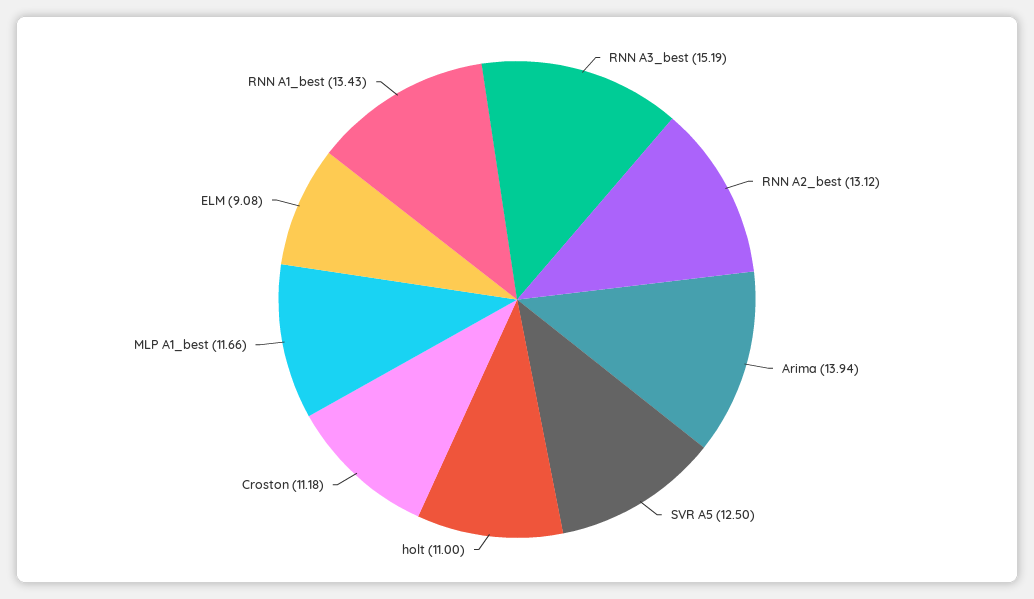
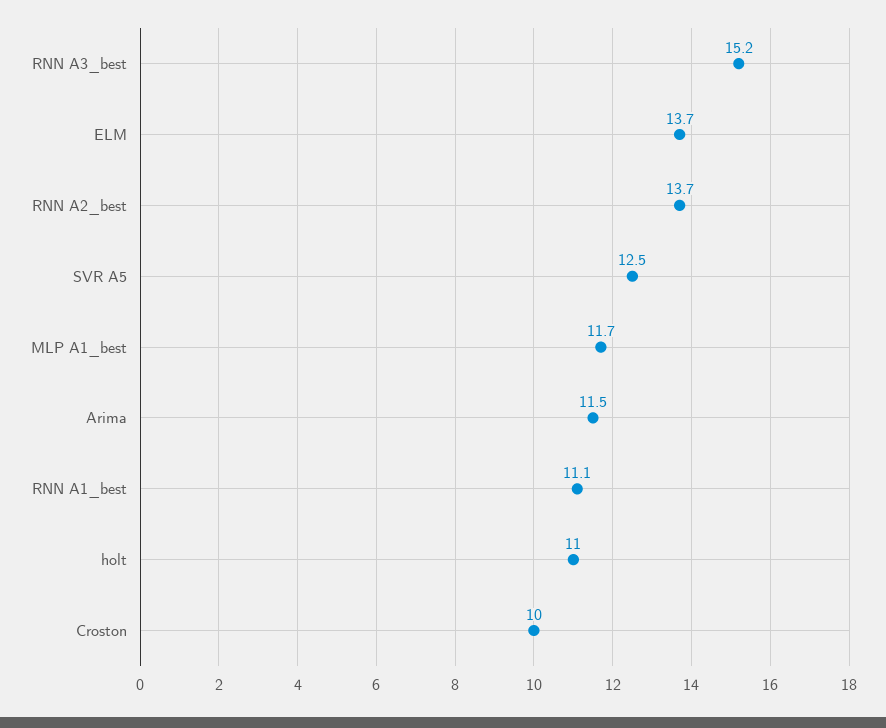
  {
    "RNN A3_best": 15.19,
-   "RNN A2_best": 13.12,
+   "RNN A2_best": 13.7,
-   "Arima": 13.94,
+   "Arima": 11.5,
    "SVR A5": 12.5,
    "holt": 11,
-   "Croston": 11.18,
+   "Croston": 10,
    "MLP A1_best": 11.66,
-   "ELM": 9.08,
+   "ELM": 13.7,
-   "RNN A1_best": 13.43
+   "RNN A1_best": 11.1
  }

